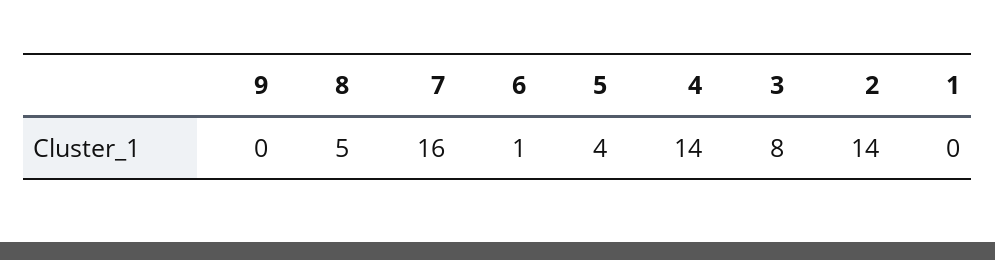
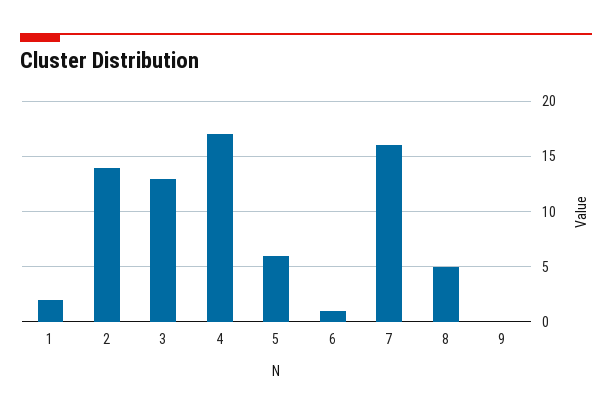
  {
    "9": 0,
    "8": 5,
    "7": 16,
    "6": 1,
-   "5": 4,
+   "5": 6,
-   "4": 14,
+   "4": 17,
-   "3": 8,
+   "3": 13,
    "2": 14,
-   "1": 0
+   "1": 2
  }

